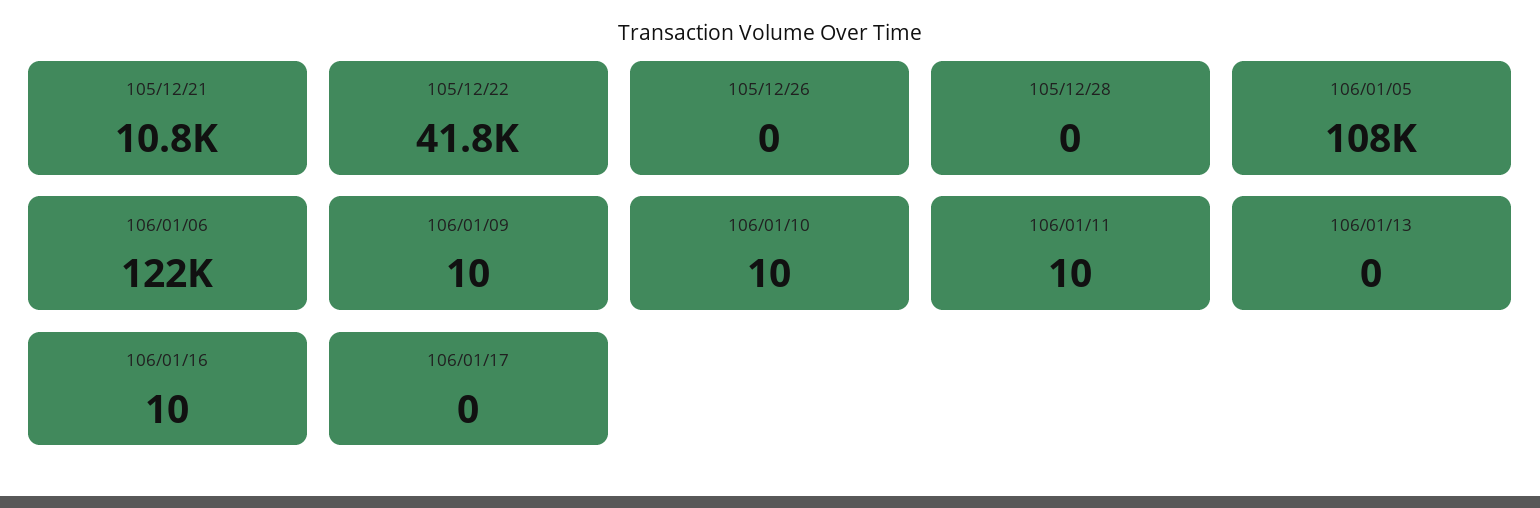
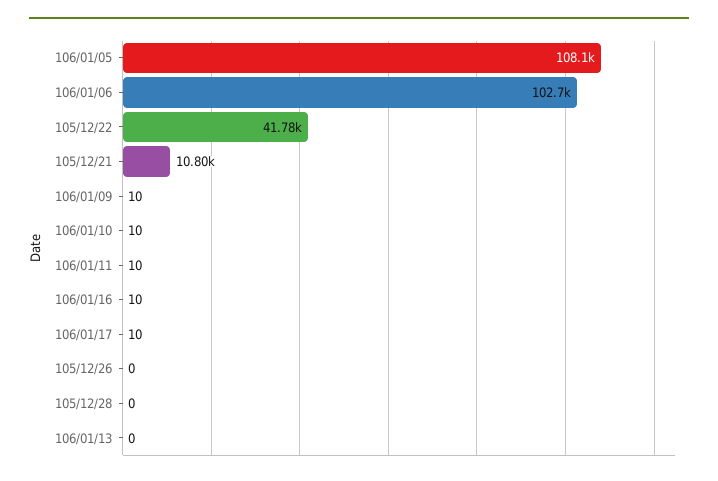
  {
    "105/12/21": 10800,
    "105/12/22": 41780,
    "105/12/26": 0,
    "105/12/28": 0,
    "106/01/05": 108100,
-   "106/01/06": 122000,
+   "106/01/06": 102700,
    "106/01/09": 10,
    "106/01/10": 10,
    "106/01/11": 10,
    "106/01/13": 0,
    "106/01/16": 10,
-   "106/01/17": 0
+   "106/01/17": 10
  }

